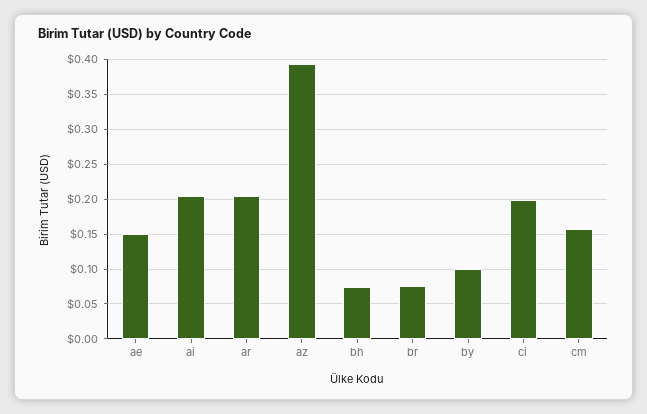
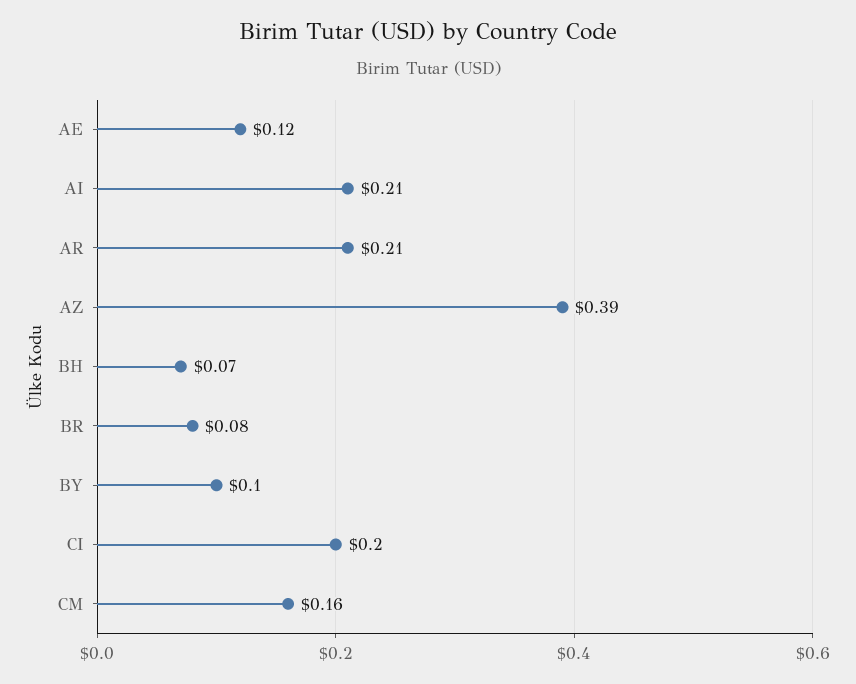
  {
-   "ae": 0.15,
+   "ae": 0.12,
    "ai": 0.21,
    "ar": 0.21,
    "az": 0.39,
    "bh": 0.07,
    "br": 0.08,
    "by": 0.1,
    "ci": 0.2,
    "cm": 0.16
  }

